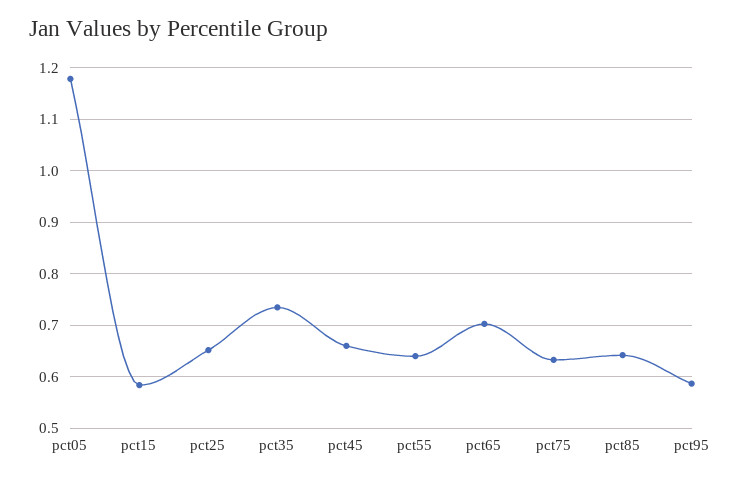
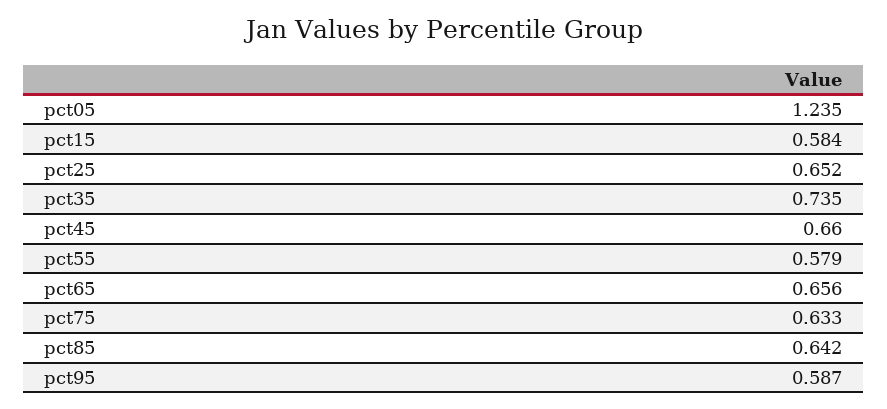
  {
-   "pct05": 1.18,
+   "pct05": 1.235,
    "pct15": 0.584,
    "pct25": 0.652,
    "pct35": 0.735,
    "pct45": 0.66,
-   "pct55": 0.64,
+   "pct55": 0.579,
-   "pct65": 0.7,
+   "pct65": 0.656,
    "pct75": 0.633,
    "pct85": 0.642,
    "pct95": 0.587
  }

